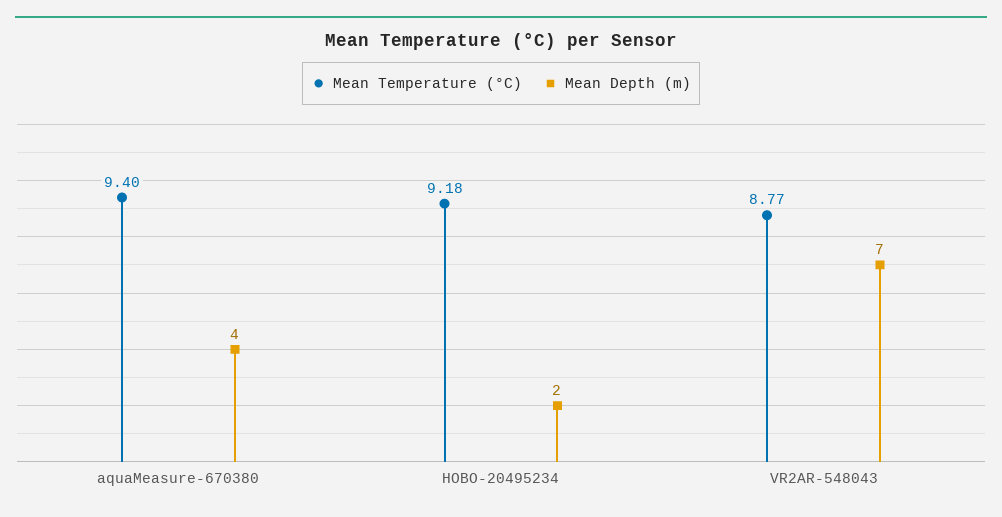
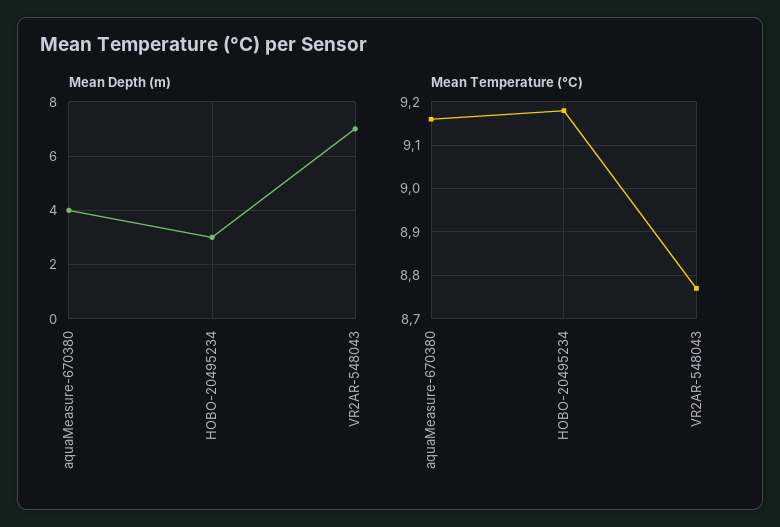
  {
    "Mean Temperature (°C)": {
-     "aquaMeasure-670380": 9.4,
+     "aquaMeasure-670380": 9.15,
      "HOBO-20495234": 9.18,
      "VR2AR-548043": 8.77
    },
    "Mean Depth (m)": {
      "aquaMeasure-670380": 4,
-     "HOBO-20495234": 2,
+     "HOBO-20495234": 3,
      "VR2AR-548043": 7
    }
  }

